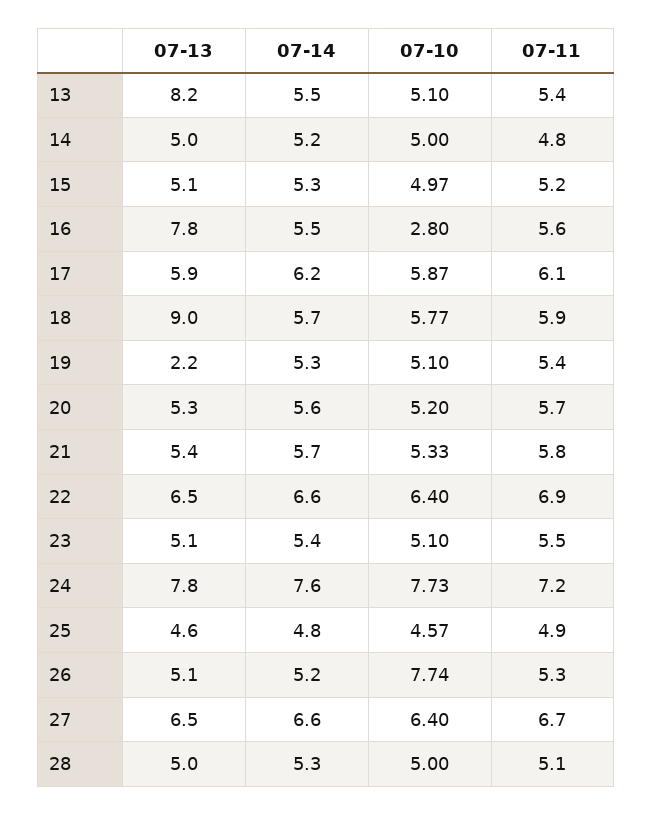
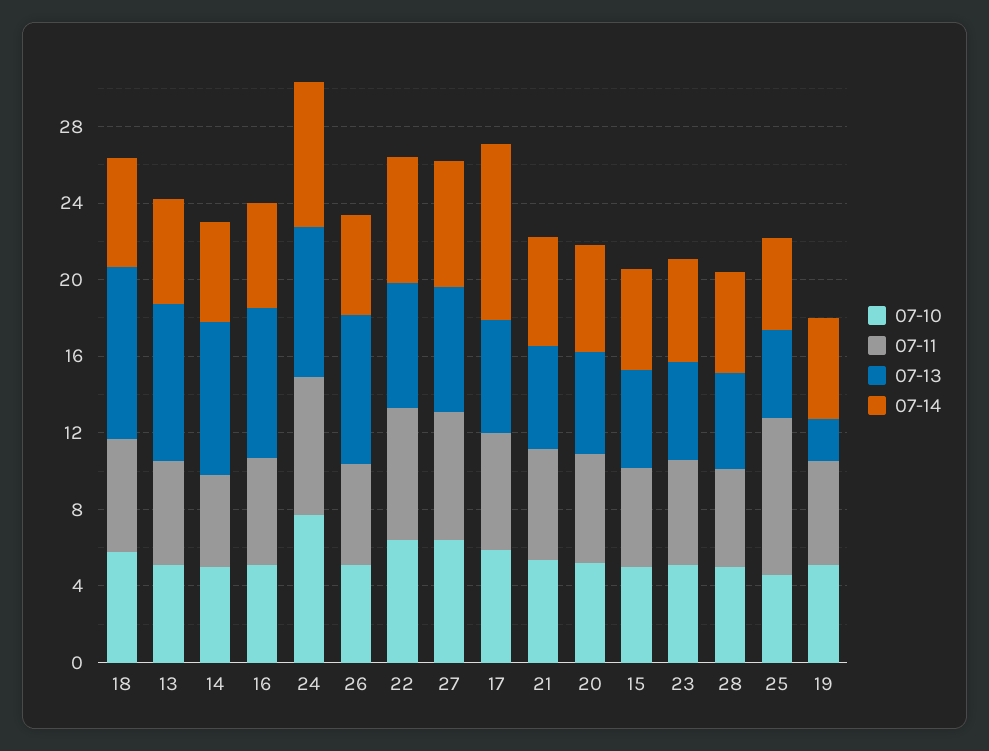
  {
    "07-13": {
      "13": 8.2,
-     "14": 5,
+     "14": 8,
      "15": 5.1,
      "16": 7.8,
      "17": 5.9,
      "18": 9,
      "19": 2.2,
      "20": 5.3,
      "21": 5.4,
      "22": 6.5,
      "23": 5.1,
      "24": 7.8,
      "25": 4.6,
-     "26": 5.1,
+     "26": 8,
      "27": 6.5,
      "28": 5
    },
    "07-14": {
      "13": 5.5,
      "14": 5.2,
      "15": 5.3,
      "16": 5.5,
-     "17": 6.2,
+     "17": 9,
      "18": 5.7,
      "19": 5.3,
      "20": 5.6,
      "21": 5.7,
      "22": 6.6,
      "23": 5.4,
      "24": 7.6,
      "25": 4.8,
      "26": 5.2,
      "27": 6.6,
      "28": 5.3
    },
    "07-10": {
      "13": 5.1,
      "14": 5,
      "15": 4.97,
-     "16": 2.8,
+     "16": 5,
      "17": 5.87,
      "18": 5.77,
      "19": 5.1,
      "20": 5.2,
      "21": 5.33,
      "22": 6.4,
      "23": 5.1,
      "24": 7.73,
      "25": 4.57,
-     "26": 7.74,
+     "26": 5,
      "27": 6.4,
      "28": 5
    },
    "07-11": {
      "13": 5.4,
      "14": 4.8,
      "15": 5.2,
      "16": 5.6,
      "17": 6.1,
      "18": 5.9,
      "19": 5.4,
      "20": 5.7,
      "21": 5.8,
      "22": 6.9,
      "23": 5.5,
      "24": 7.2,
-     "25": 4.9,
+     "25": 8,
      "26": 5.3,
      "27": 6.7,
      "28": 5.1
    }
  }

